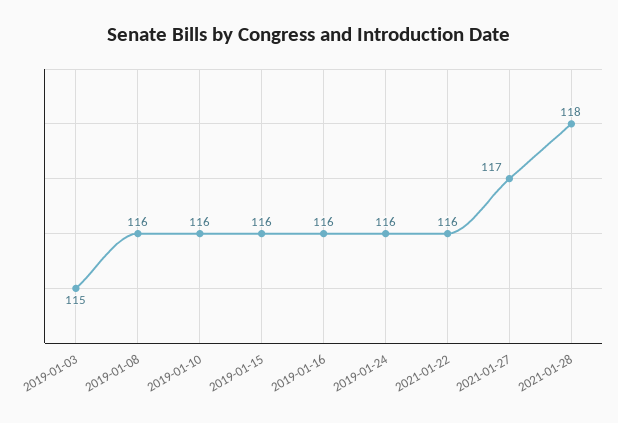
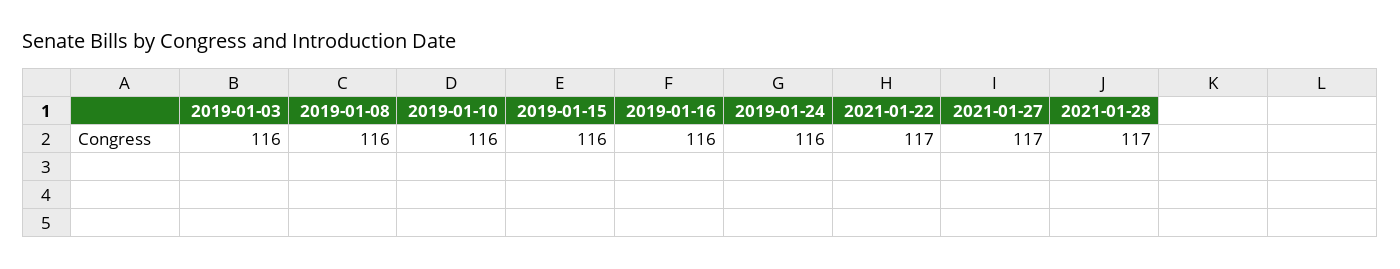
  {
-   "2019-01-03": 115,
+   "2019-01-03": 116,
    "2019-01-08": 116,
    "2019-01-10": 116,
    "2019-01-15": 116,
    "2019-01-16": 116,
    "2019-01-24": 116,
-   "2021-01-22": 116,
+   "2021-01-22": 117,
    "2021-01-27": 117,
-   "2021-01-28": 118
+   "2021-01-28": 117
  }

